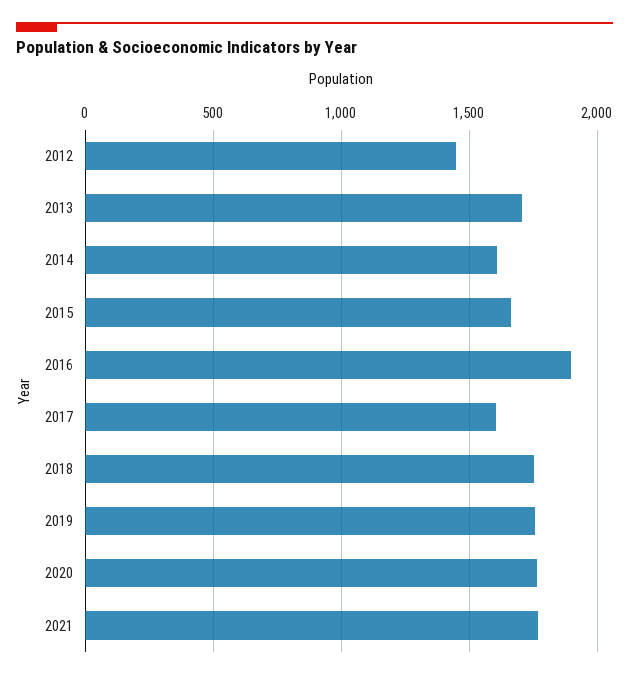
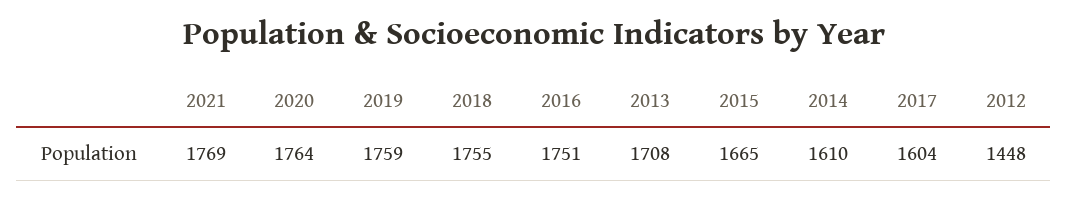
  {
    "2012": 1448,
    "2013": 1708,
    "2014": 1610,
    "2015": 1665,
-   "2016": 1900,
+   "2016": 1751,
    "2017": 1604,
    "2018": 1755,
    "2019": 1759,
    "2020": 1764,
    "2021": 1769
  }

